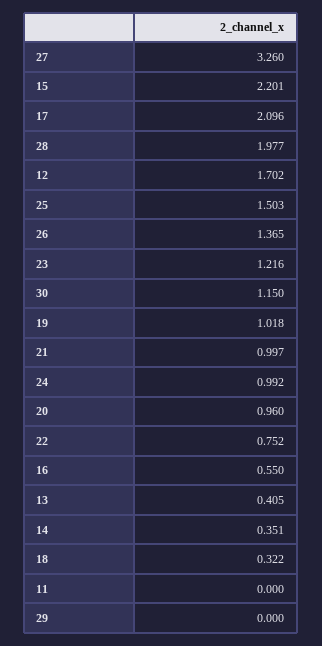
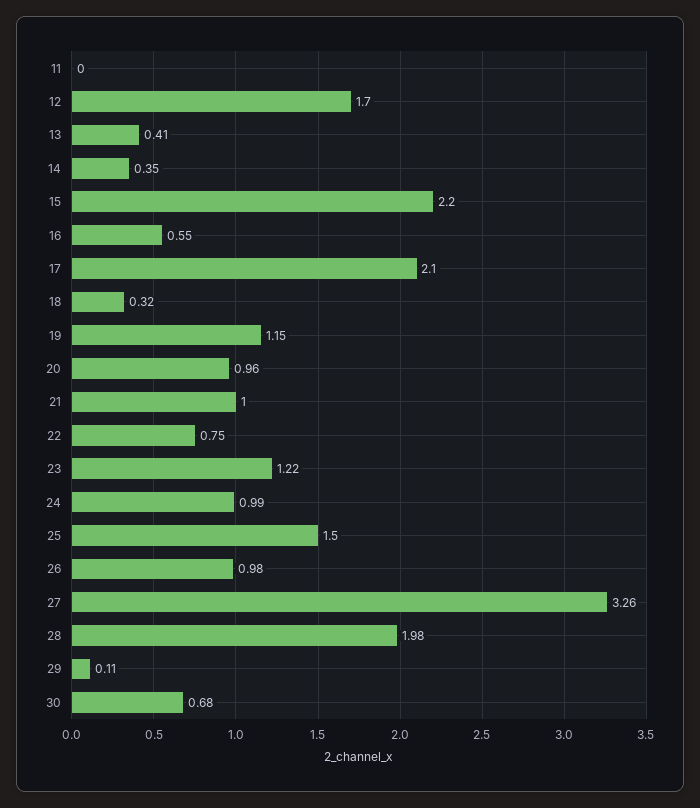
  {
    "27": 3.26,
    "15": 2.201,
    "17": 2.096,
    "28": 1.977,
    "12": 1.702,
    "25": 1.503,
-   "26": 1.365,
+   "26": 0.98,
    "23": 1.216,
-   "30": 1.15,
+   "30": 0.68,
-   "19": 1.018,
+   "19": 1.15,
    "21": 0.997,
    "24": 0.992,
    "20": 0.96,
    "22": 0.752,
    "16": 0.55,
    "13": 0.405,
    "14": 0.351,
    "18": 0.322,
    "11": 0,
-   "29": 0
+   "29": 0.11
  }

